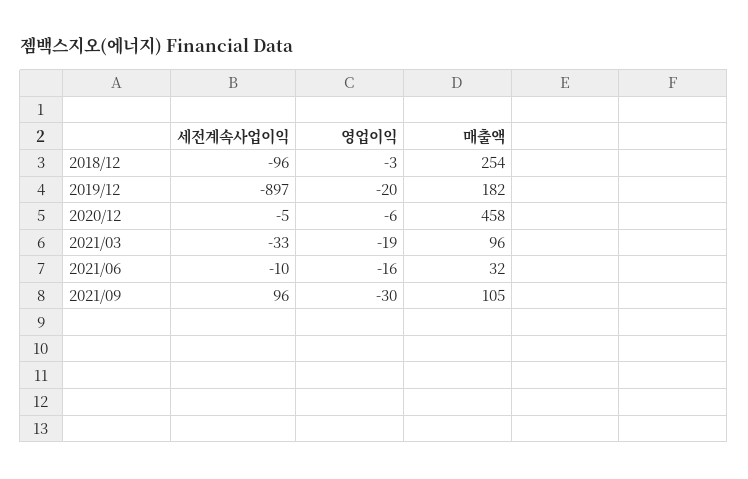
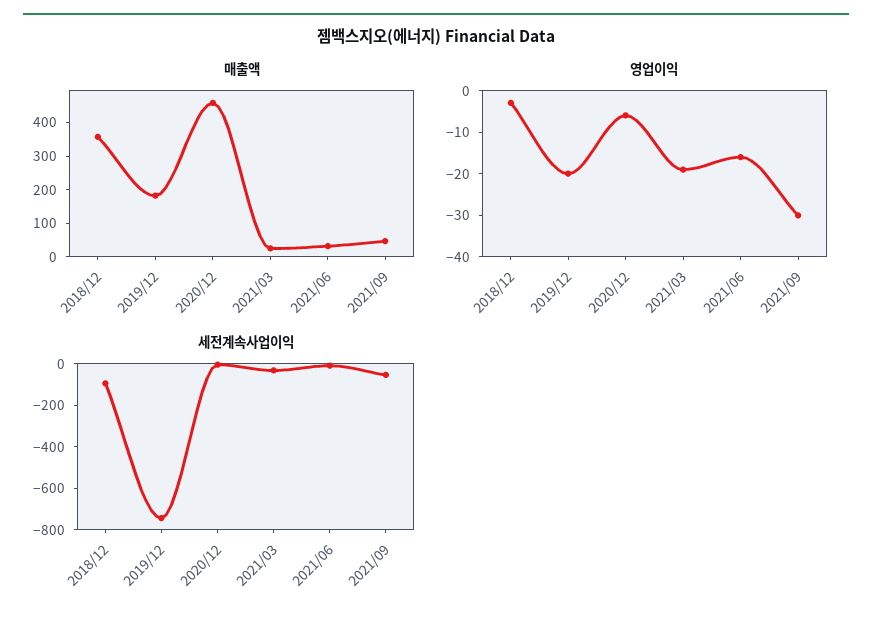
  {
    "세전계속사업이익": {
      "2018/12": -96,
-     "2019/12": -897,
+     "2019/12": -750,
      "2020/12": -5,
      "2021/03": -33,
      "2021/06": -10,
-     "2021/09": 96
+     "2021/09": -50
    },
    "영업이익": {
      "2018/12": -3,
      "2019/12": -20,
      "2020/12": -6,
      "2021/03": -19,
      "2021/06": -16,
      "2021/09": -30
    },
    "매출액": {
-     "2018/12": 254,
+     "2018/12": 350,
      "2019/12": 182,
      "2020/12": 458,
-     "2021/03": 96,
+     "2021/03": 25,
      "2021/06": 32,
-     "2021/09": 105
+     "2021/09": 50
    }
  }

